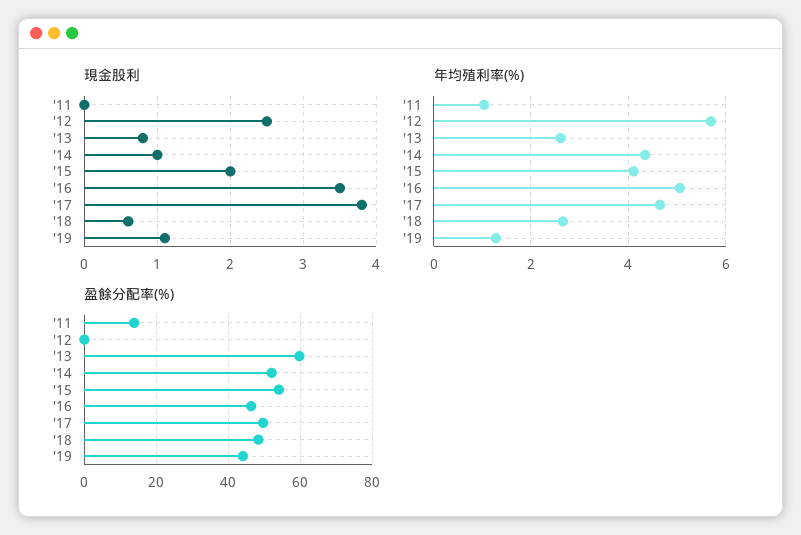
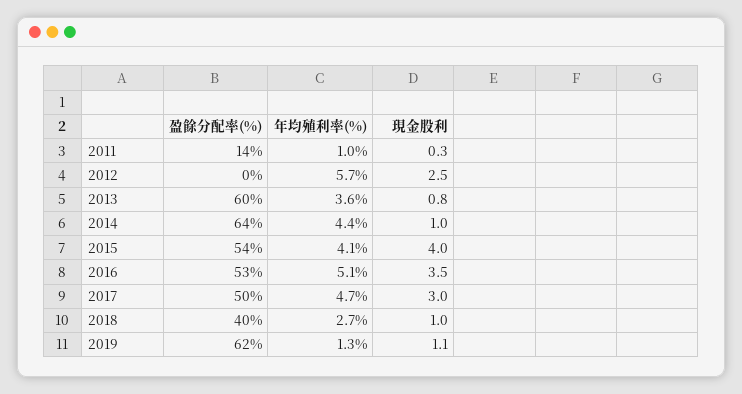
  {
    "現金股利": {
-     "'11": 0,
+     "'11": 0.3,
      "'12": 2.5,
      "'13": 0.8,
      "'14": 1,
-     "'15": 2,
+     "'15": 4,
      "'16": 3.5,
-     "'17": 3.8,
+     "'17": 3,
-     "'18": 0.6,
+     "'18": 1,
      "'19": 1.1
    },
    "年均殖利率(%)": {
      "'11": 1,
      "'12": 5.7,
-     "'13": 2.6,
+     "'13": 3.6,
      "'14": 4.4,
      "'15": 4.1,
      "'16": 5.1,
      "'17": 4.7,
      "'18": 2.7,
      "'19": 1.3
    },
    "盈餘分配率(%)": {
      "'11": 14,
      "'12": 0,
      "'13": 60,
-     "'14": 52,
+     "'14": 64,
      "'15": 54,
-     "'16": 46,
+     "'16": 53,
      "'17": 50,
-     "'18": 48,
+     "'18": 40,
-     "'19": 44
+     "'19": 62
    }
  }

